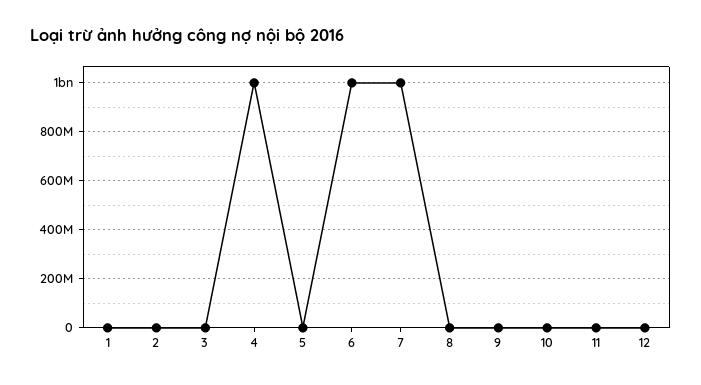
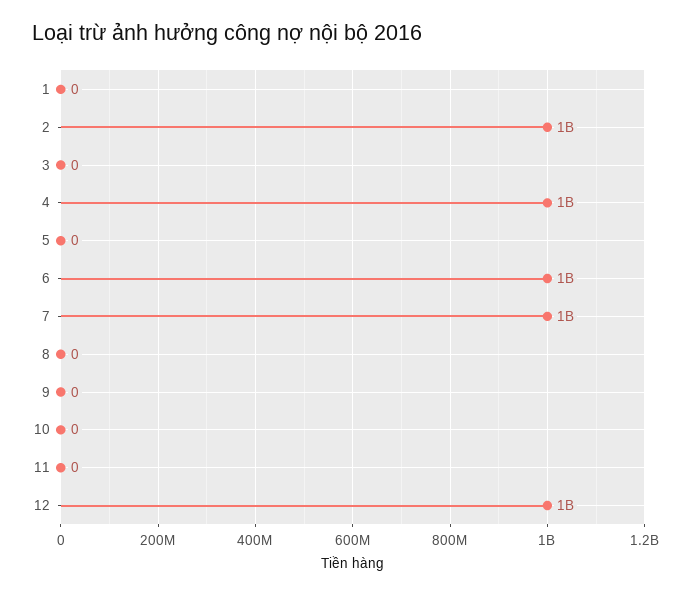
  {
    "1": 0,
-   "2": 0,
+   "2": 1000000000,
    "3": 0,
    "4": 1000000000,
    "5": 0,
    "6": 1000000000,
    "7": 1000000000,
    "8": 0,
    "9": 0,
    "10": 0,
    "11": 0,
-   "12": 0
+   "12": 1000000000
  }

